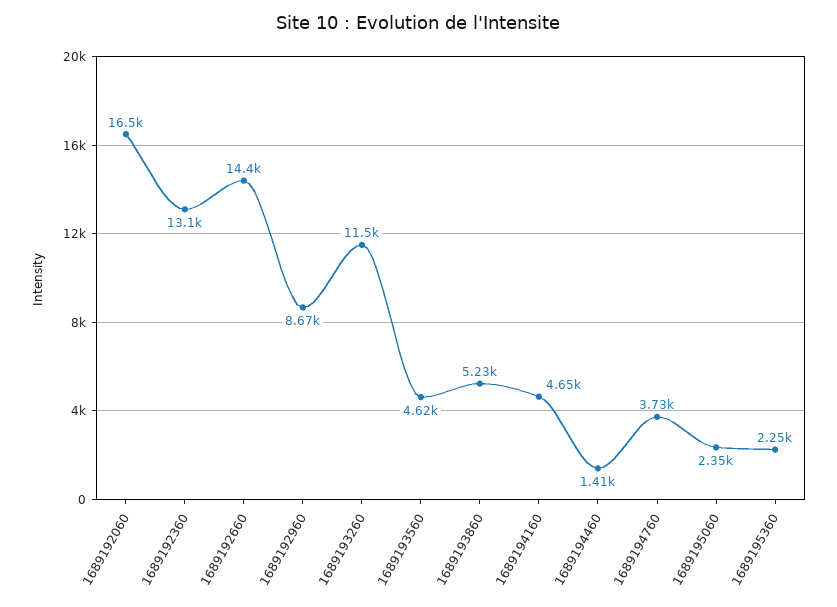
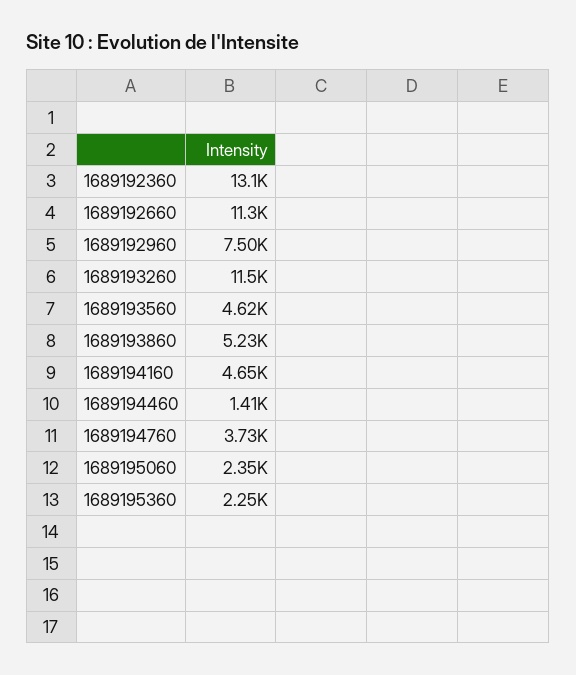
  {
-   "1689192060": 16500,
    "1689192360": 13100,
-   "1689192660": 14400,
+   "1689192660": 11300,
-   "1689192960": 8670,
+   "1689192960": 7500,
    "1689193260": 11500,
    "1689193560": 4620,
    "1689193860": 5230,
    "1689194160": 4650,
    "1689194460": 1410,
    "1689194760": 3730,
    "1689195060": 2350,
    "1689195360": 2250
  }

